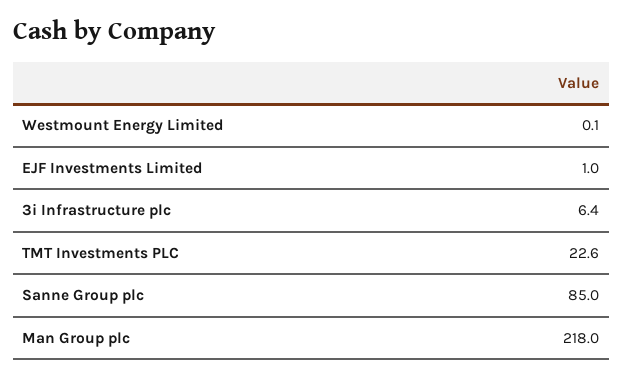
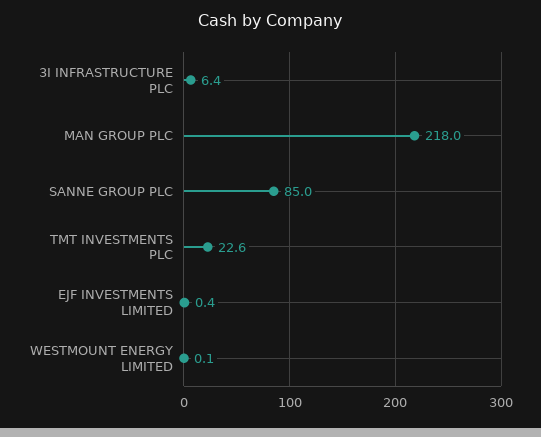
  {
    "Westmount Energy Limited": 0.1,
-   "EJF Investments Limited": 1,
+   "EJF Investments Limited": 0.4,
    "3i Infrastructure plc": 6.4,
    "TMT Investments PLC": 22.6,
    "Sanne Group plc": 85,
    "Man Group plc": 218
  }

